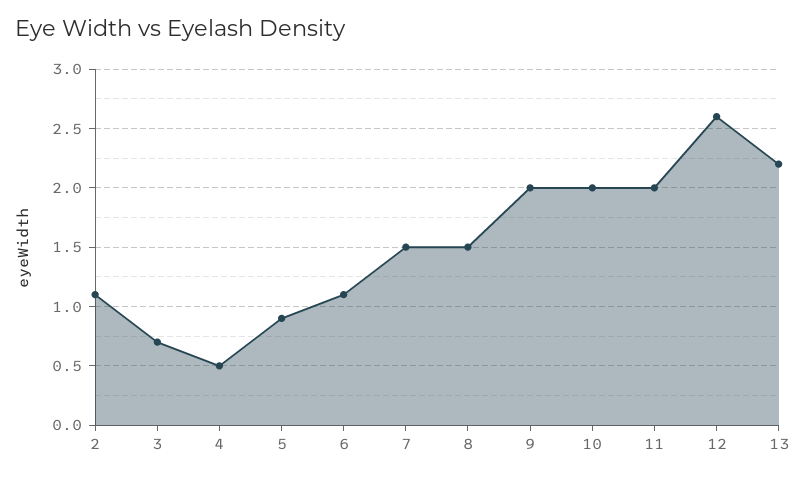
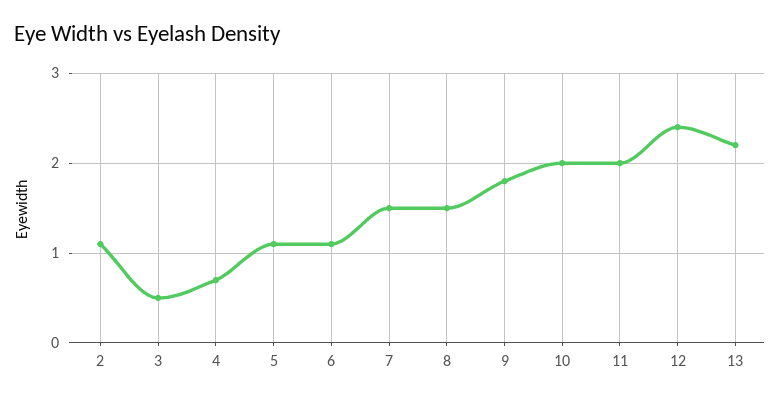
  {
    "2": 1.1,
-   "3": 0.7,
+   "3": 0.5,
-   "4": 0.5,
+   "4": 0.7,
-   "5": 0.9,
+   "5": 1.1,
    "6": 1.1,
    "7": 1.5,
    "8": 1.5,
-   "9": 2,
+   "9": 1.8,
    "10": 2,
    "11": 2,
-   "12": 2.6,
+   "12": 2.4,
    "13": 2.2
  }

